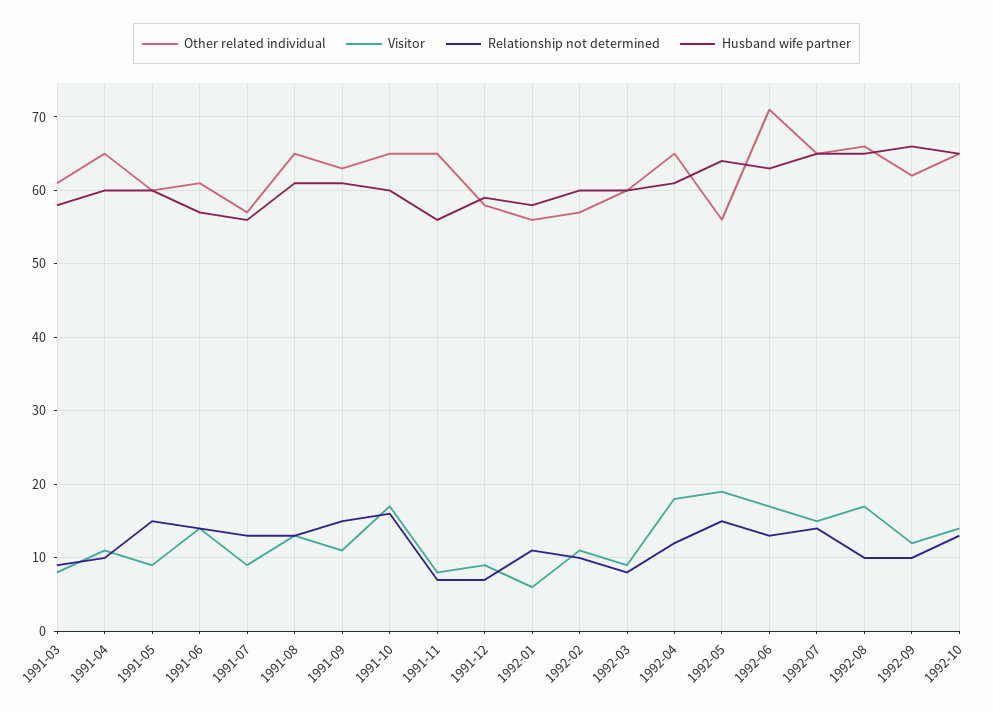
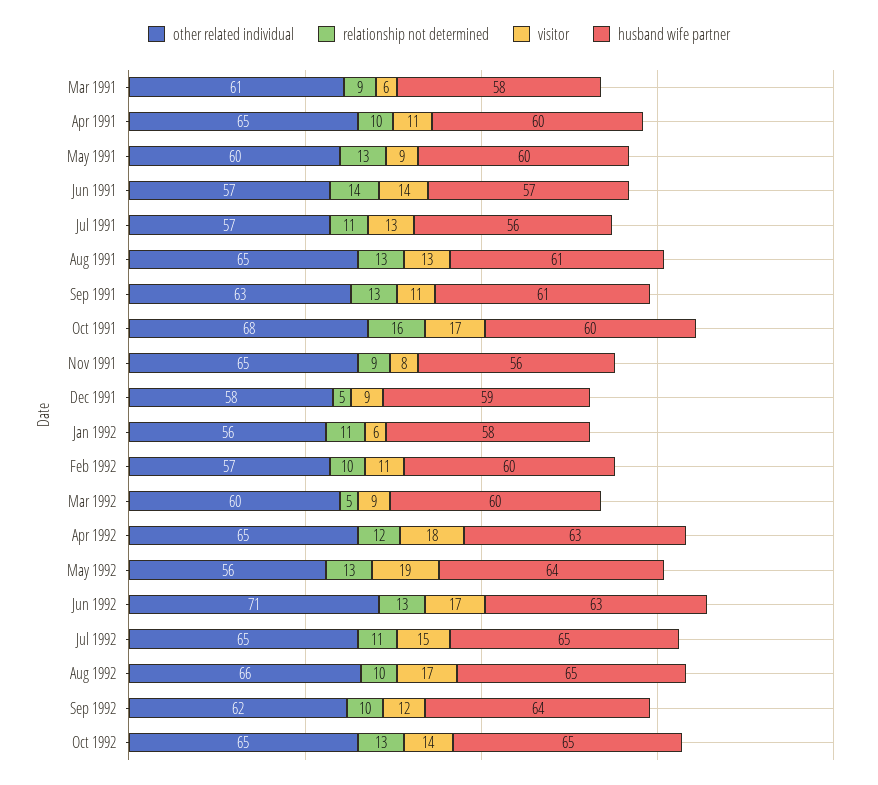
  {
    "Other related individual": {
      "1991-03": 61,
      "1991-04": 65,
      "1991-05": 60,
-     "1991-06": 61,
+     "1991-06": 57,
      "1991-07": 57,
      "1991-08": 65,
      "1991-09": 63,
-     "1991-10": 65,
+     "1991-10": 68,
      "1991-11": 65,
      "1991-12": 58,
      "1992-01": 56,
      "1992-02": 57,
      "1992-03": 60,
      "1992-04": 65,
      "1992-05": 56,
      "1992-06": 71,
      "1992-07": 65,
      "1992-08": 66,
      "1992-09": 62,
      "1992-10": 65
    },
    "Visitor": {
-     "1991-03": 8,
+     "1991-03": 6,
      "1991-04": 11,
      "1991-05": 9,
      "1991-06": 14,
-     "1991-07": 9,
+     "1991-07": 13,
      "1991-08": 13,
      "1991-09": 11,
      "1991-10": 17,
      "1991-11": 8,
      "1991-12": 9,
      "1992-01": 6,
      "1992-02": 11,
      "1992-03": 9,
      "1992-04": 18,
      "1992-05": 19,
      "1992-06": 17,
      "1992-07": 15,
      "1992-08": 17,
      "1992-09": 12,
      "1992-10": 14
    },
    "Relationship not determined": {
      "1991-03": 9,
      "1991-04": 10,
-     "1991-05": 15,
+     "1991-05": 13,
      "1991-06": 14,
-     "1991-07": 13,
+     "1991-07": 11,
      "1991-08": 13,
-     "1991-09": 15,
+     "1991-09": 13,
      "1991-10": 16,
-     "1991-11": 7,
+     "1991-11": 9,
-     "1991-12": 7,
+     "1991-12": 5,
      "1992-01": 11,
      "1992-02": 10,
-     "1992-03": 8,
+     "1992-03": 5,
      "1992-04": 12,
-     "1992-05": 15,
+     "1992-05": 13,
      "1992-06": 13,
-     "1992-07": 14,
+     "1992-07": 11,
      "1992-08": 10,
      "1992-09": 10,
      "1992-10": 13
    },
    "Husband wife partner": {
      "1991-03": 58,
      "1991-04": 60,
      "1991-05": 60,
      "1991-06": 57,
      "1991-07": 56,
      "1991-08": 61,
      "1991-09": 61,
      "1991-10": 60,
      "1991-11": 56,
      "1991-12": 59,
      "1992-01": 58,
      "1992-02": 60,
      "1992-03": 60,
-     "1992-04": 61,
+     "1992-04": 63,
      "1992-05": 64,
      "1992-06": 63,
      "1992-07": 65,
      "1992-08": 65,
-     "1992-09": 66,
+     "1992-09": 64,
      "1992-10": 65
    }
  }

